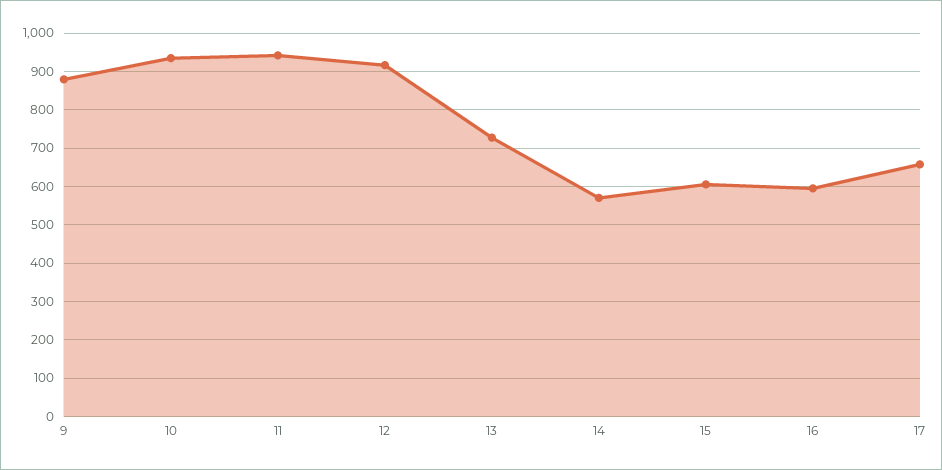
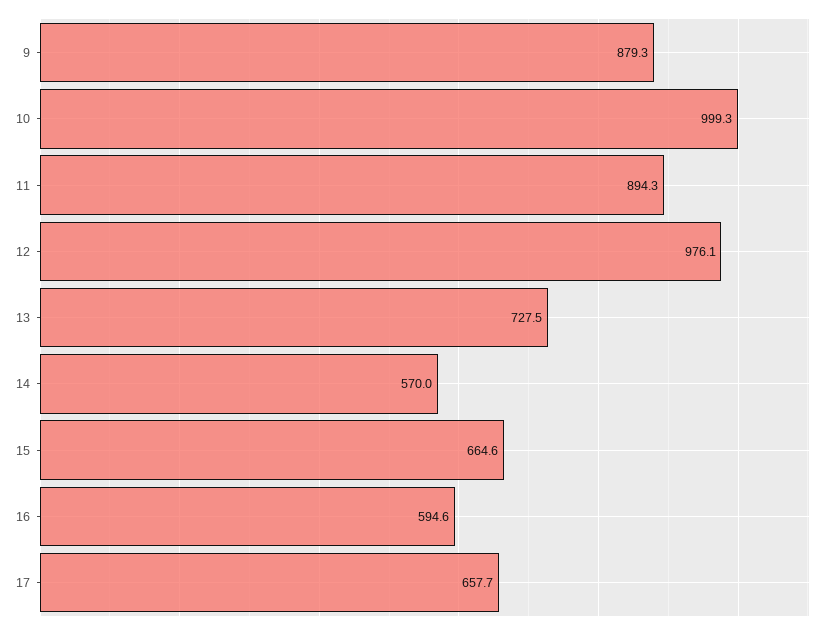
  {
    "9": 879.3,
-   "10": 940,
+   "10": 999.3,
-   "11": 940,
+   "11": 894.3,
-   "12": 920,
+   "12": 976.1,
    "13": 727.5,
    "14": 570,
-   "15": 600,
+   "15": 664.6,
    "16": 594.6,
    "17": 657.7
  }

